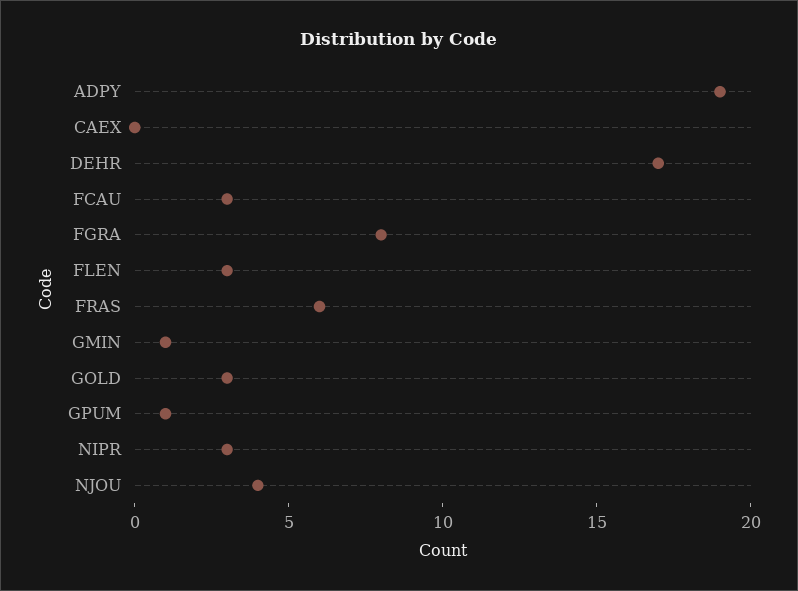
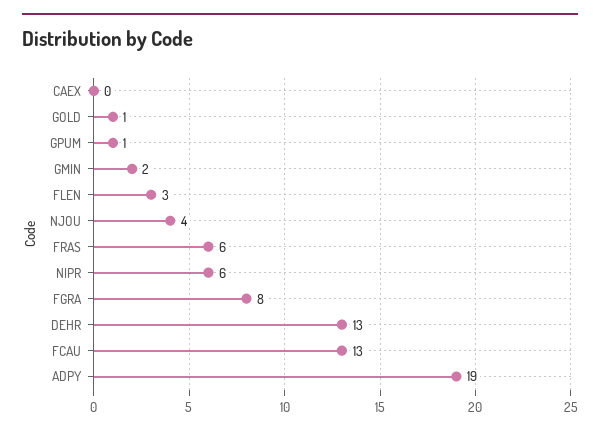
  {
    "ADPY": 19,
    "CAEX": 0,
-   "DEHR": 17,
+   "DEHR": 13,
-   "FCAU": 3,
+   "FCAU": 13,
    "FGRA": 8,
    "FLEN": 3,
    "FRAS": 6,
-   "GMIN": 1,
+   "GMIN": 2,
-   "GOLD": 3,
+   "GOLD": 1,
    "GPUM": 1,
-   "NIPR": 3,
+   "NIPR": 6,
    "NJOU": 4
  }

